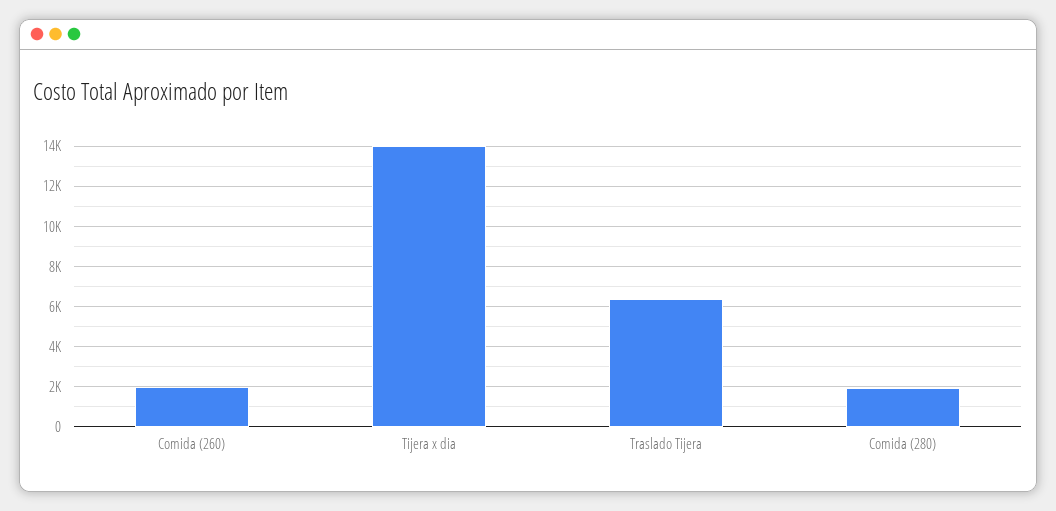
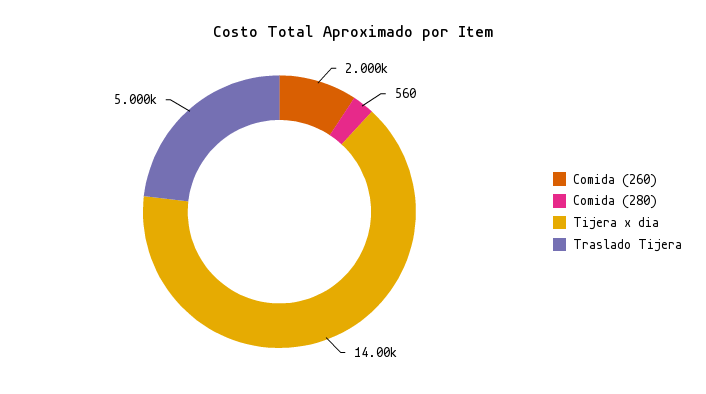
  {
    "Comida (260)": 2000,
    "Tijera x dia": 14000,
-   "Traslado Tijera": 6500,
+   "Traslado Tijera": 5000,
-   "Comida (280)": 2000
+   "Comida (280)": 560
  }

